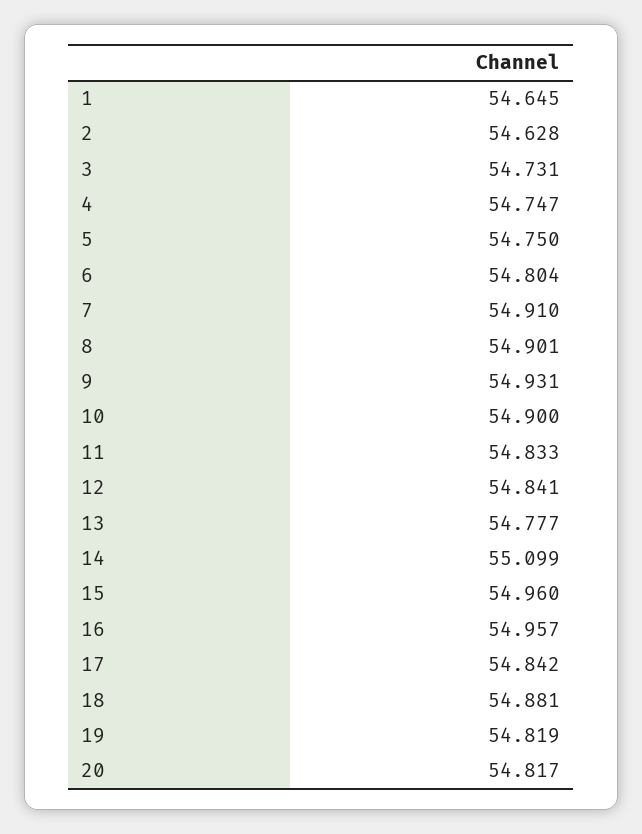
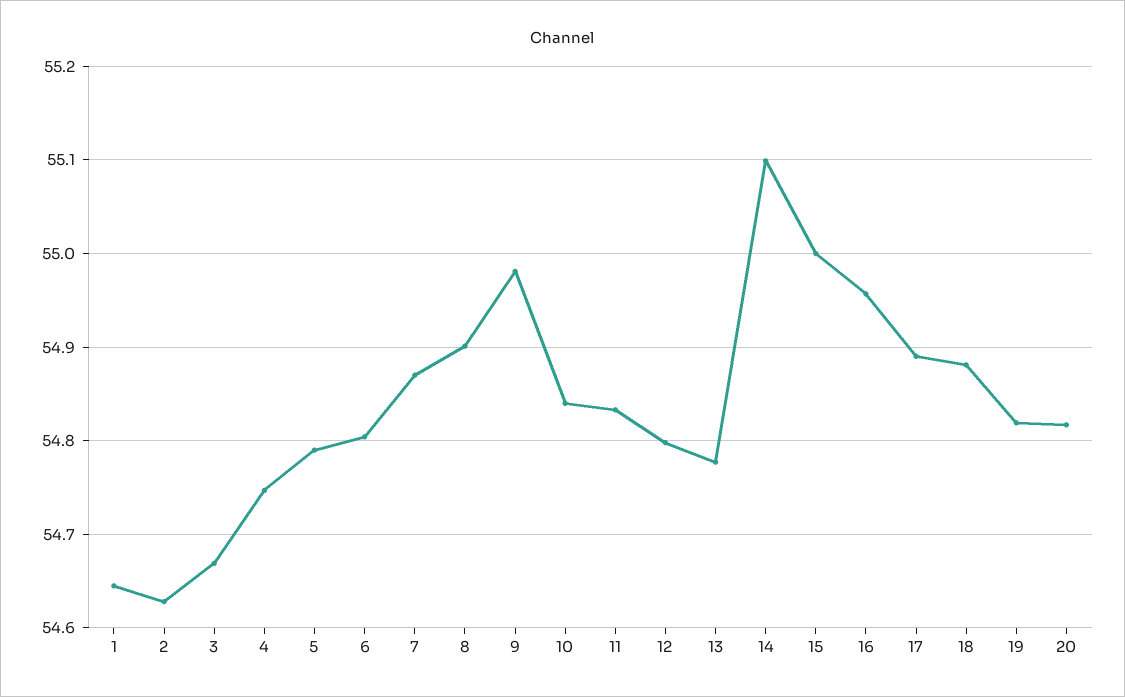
  {
    "1": 54.645,
    "2": 54.628,
-   "3": 54.731,
+   "3": 54.67,
    "4": 54.747,
-   "5": 54.75,
+   "5": 54.79,
    "6": 54.804,
-   "7": 54.91,
+   "7": 54.87,
    "8": 54.901,
-   "9": 54.931,
+   "9": 54.98,
-   "10": 54.9,
+   "10": 54.84,
    "11": 54.833,
-   "12": 54.841,
+   "12": 54.8,
    "13": 54.777,
    "14": 55.099,
-   "15": 54.96,
+   "15": 55,
    "16": 54.957,
-   "17": 54.842,
+   "17": 54.89,
    "18": 54.881,
    "19": 54.819,
    "20": 54.817
  }

